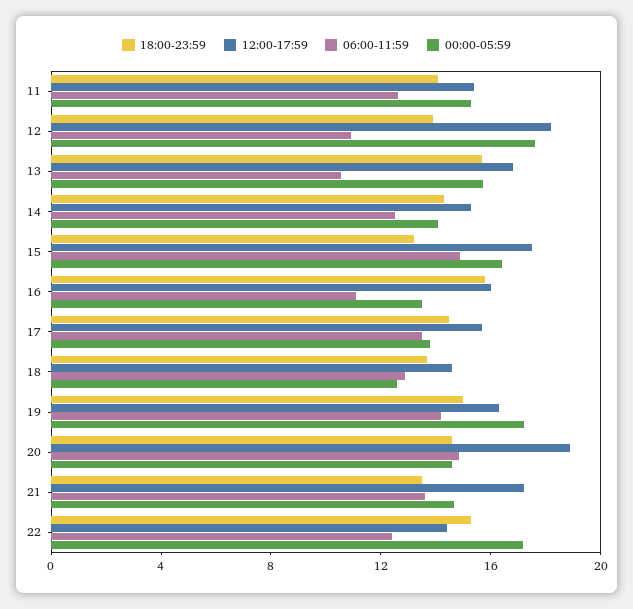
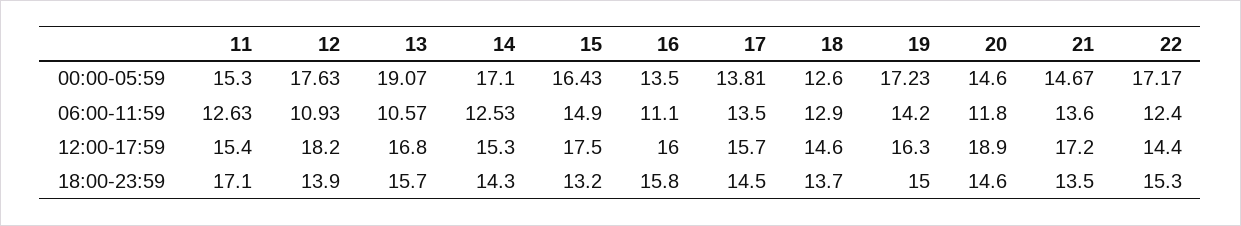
  {
    "18:00-23:59": {
-     "11": 14,
+     "11": 17.1,
      "12": 13.9,
      "13": 15.7,
      "14": 14.3,
      "15": 13.2,
      "16": 15.8,
      "17": 14.5,
      "18": 13.7,
      "19": 15,
      "20": 14.6,
      "21": 13.5,
      "22": 15.3
    },
    "12:00-17:59": {
      "11": 15.4,
      "12": 18.2,
      "13": 16.8,
      "14": 15.3,
      "15": 17.5,
      "16": 16,
      "17": 15.7,
      "18": 14.6,
      "19": 16.3,
      "20": 18.9,
      "21": 17.2,
      "22": 14.4
    },
    "06:00-11:59": {
      "11": 12.63,
      "12": 10.93,
      "13": 10.57,
      "14": 12.53,
      "15": 14.9,
      "16": 11.1,
      "17": 13.5,
      "18": 12.9,
      "19": 14.2,
-     "20": 15,
+     "20": 11.8,
      "21": 13.6,
      "22": 12.4
    },
    "00:00-05:59": {
      "11": 15.3,
      "12": 17.63,
-     "13": 16,
+     "13": 19.07,
-     "14": 14,
+     "14": 17.1,
      "15": 16.43,
      "16": 13.5,
      "17": 13.81,
      "18": 12.6,
      "19": 17.23,
      "20": 14.6,
      "21": 14.67,
      "22": 17.17
    }
  }

